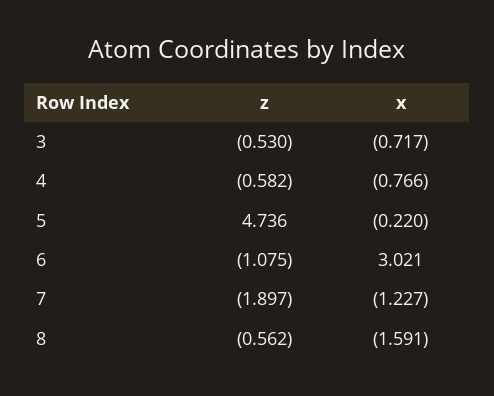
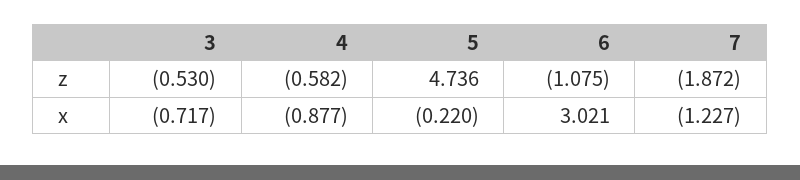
  {
    "z": {
      "3": -0.53,
      "4": -0.582,
      "5": 4.736,
      "6": -1.075,
-     "7": -1.897,
+     "7": -1.872
-     "8": -0.562
    },
    "x": {
      "3": -0.717,
-     "4": -0.766,
+     "4": -0.877,
      "5": -0.22,
      "6": 3.021,
-     "7": -1.227,
+     "7": -1.227
-     "8": -1.591
    }
  }

